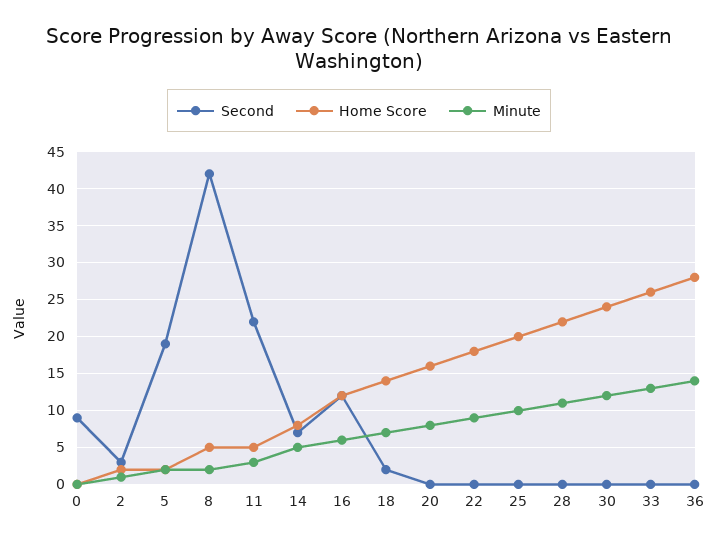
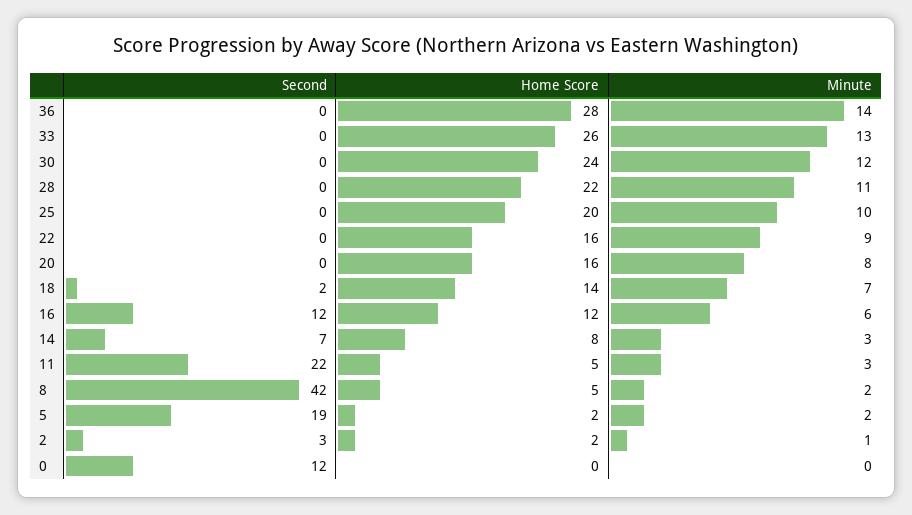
  {
    "Second": {
-     "0": 9,
+     "0": 12,
      "2": 3,
      "5": 19,
      "8": 42,
      "11": 22,
      "14": 7,
      "16": 12,
      "18": 2,
      "20": 0,
      "22": 0,
      "25": 0,
      "28": 0,
      "30": 0,
      "33": 0,
      "36": 0
    },
    "Home Score": {
      "0": 0,
      "2": 2,
      "5": 2,
      "8": 5,
      "11": 5,
      "14": 8,
      "16": 12,
      "18": 14,
      "20": 16,
-     "22": 18,
+     "22": 16,
      "25": 20,
      "28": 22,
      "30": 24,
      "33": 26,
      "36": 28
    },
    "Minute": {
      "0": 0,
      "2": 1,
      "5": 2,
      "8": 2,
      "11": 3,
-     "14": 5,
+     "14": 3,
      "16": 6,
      "18": 7,
      "20": 8,
      "22": 9,
      "25": 10,
      "28": 11,
      "30": 12,
      "33": 13,
      "36": 14
    }
  }

